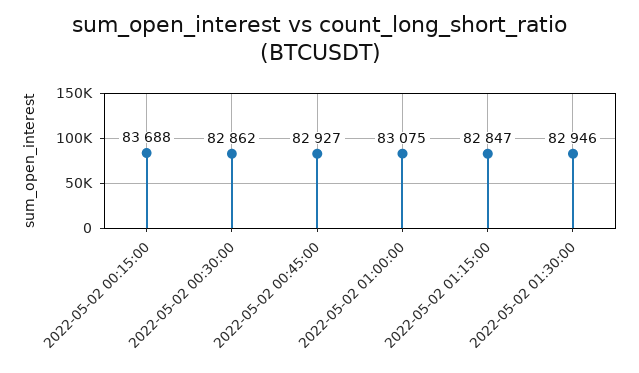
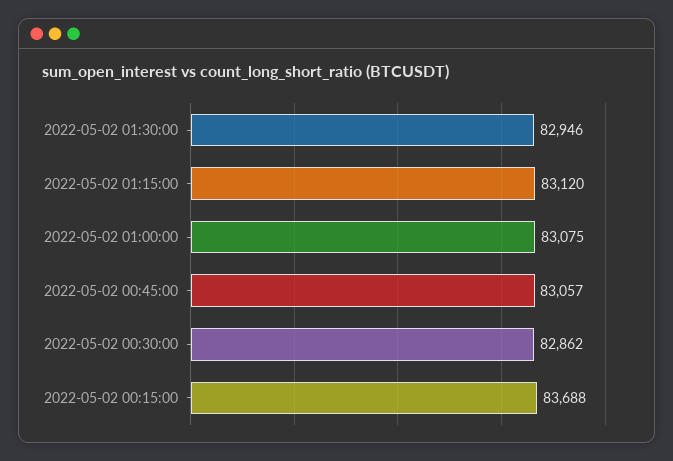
  {
    "2022-05-02 00:15:00": 83688,
    "2022-05-02 00:30:00": 82862,
-   "2022-05-02 00:45:00": 82927,
+   "2022-05-02 00:45:00": 83057,
    "2022-05-02 01:00:00": 83075,
-   "2022-05-02 01:15:00": 82847,
+   "2022-05-02 01:15:00": 83120,
    "2022-05-02 01:30:00": 82946
  }

